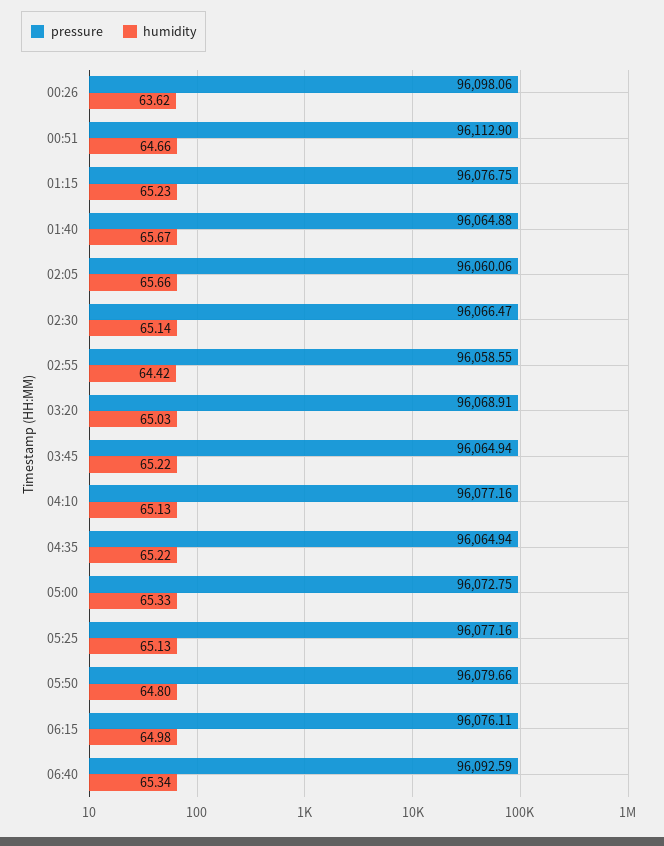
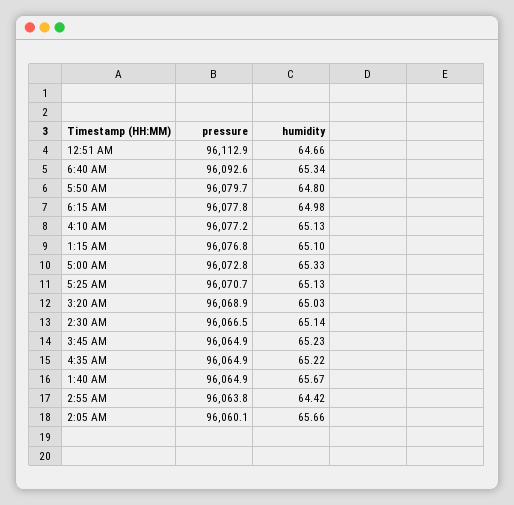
  {
    "pressure": {
-     "00:26": 96098.06,
      "00:51": 96112.9,
      "01:15": 96076.75,
      "01:40": 96064.88,
      "02:05": 96060.06,
      "02:30": 96066.47,
-     "02:55": 96058.55,
+     "02:55": 96063.8,
      "03:20": 96068.91,
      "03:45": 96064.94,
      "04:10": 96077.16,
      "04:35": 96064.94,
      "05:00": 96072.75,
-     "05:25": 96077.16,
+     "05:25": 96070.7,
      "05:50": 96079.66,
-     "06:15": 96076.11,
+     "06:15": 96077.8,
      "06:40": 96092.59
    },
    "humidity": {
-     "00:26": 63.62,
      "00:51": 64.66,
-     "01:15": 65.23,
+     "01:15": 65.1,
      "01:40": 65.67,
      "02:05": 65.66,
      "02:30": 65.14,
      "02:55": 64.42,
      "03:20": 65.03,
-     "03:45": 65.22,
+     "03:45": 65.23,
      "04:10": 65.13,
      "04:35": 65.22,
      "05:00": 65.33,
      "05:25": 65.13,
      "05:50": 64.8,
      "06:15": 64.98,
      "06:40": 65.34
    }
  }

